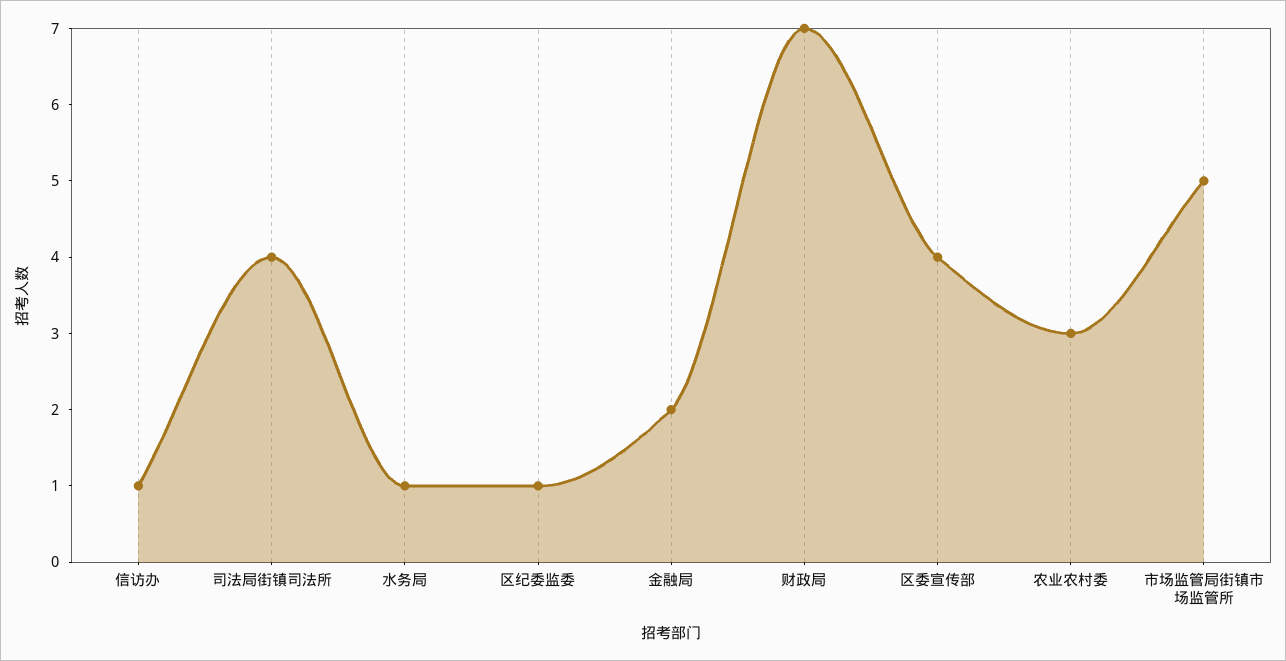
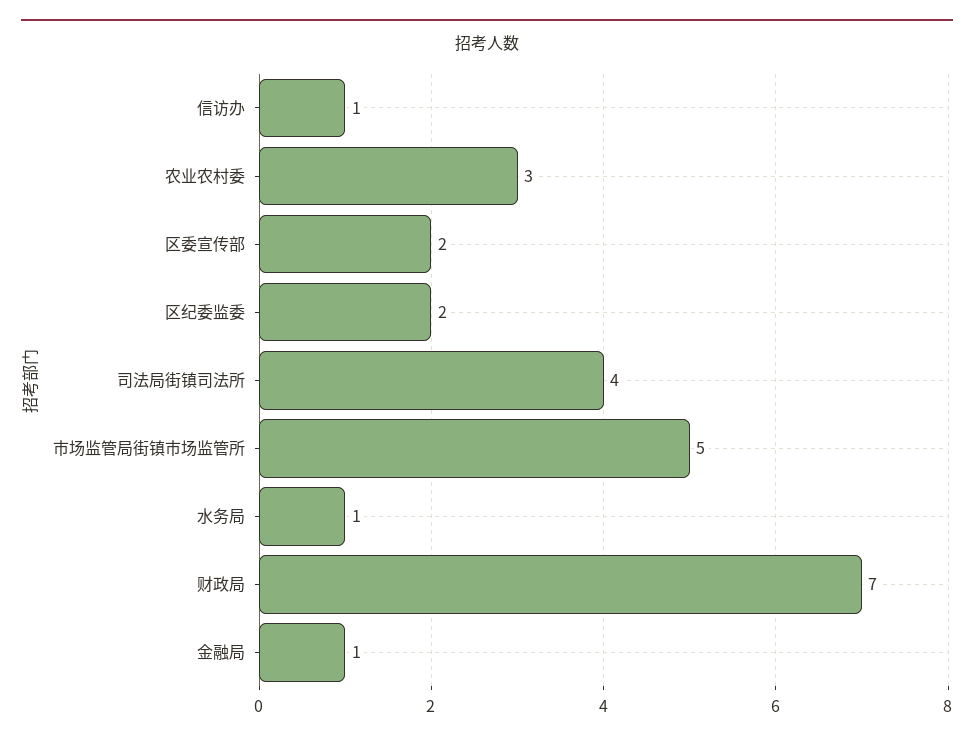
  {
    "信访办": 1,
    "司法局街镇司法所": 4,
    "水务局": 1,
-   "区纪委监委": 1,
+   "区纪委监委": 2,
-   "金融局": 2,
+   "金融局": 1,
    "财政局": 7,
-   "区委宣传部": 4,
+   "区委宣传部": 2,
    "农业农村委": 3,
    "市场监管局街镇市场监管所": 5
  }

